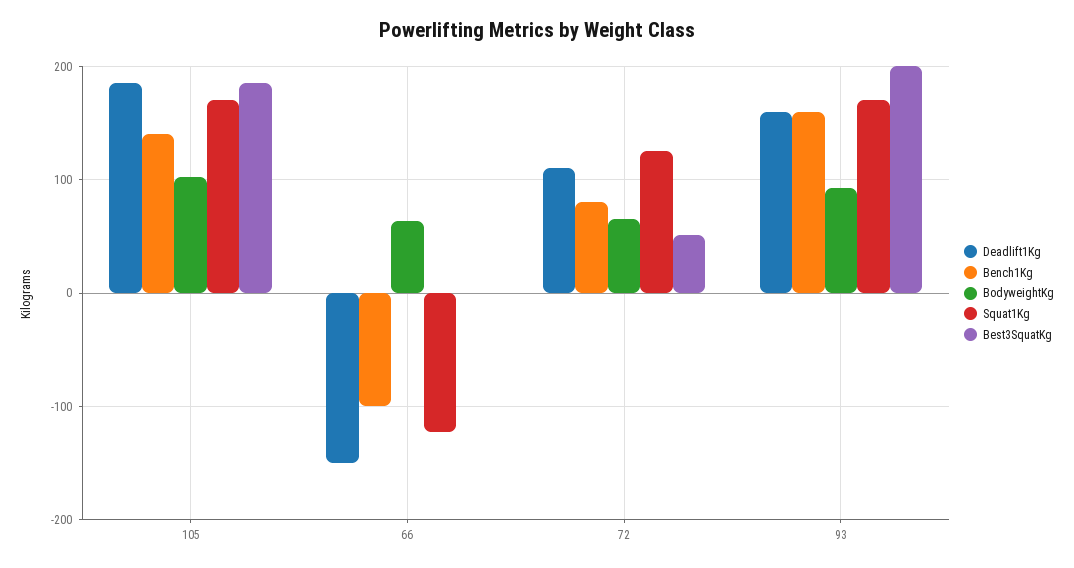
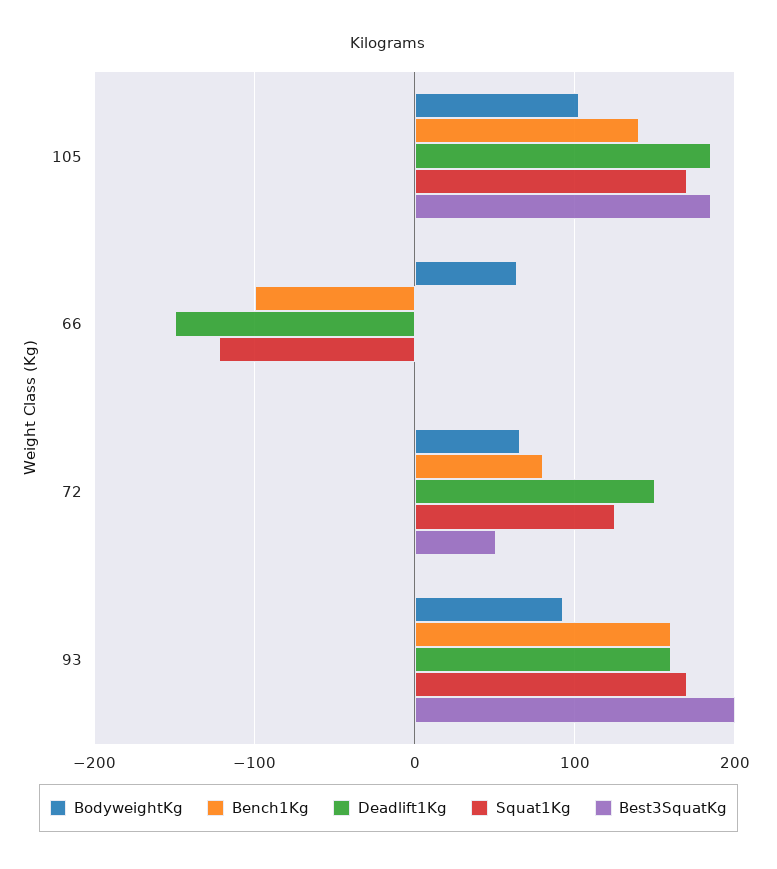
  {
    "Deadlift1Kg": {
      "105": 190,
      "66": -150,
-     "72": 110,
+     "72": 150,
      "93": 160
    },
    "Bench1Kg": {
      "105": 140,
      "66": -100,
      "72": 80,
      "93": 160
    },
    "BodyweightKg": {
      "105": 100,
      "66": 60,
      "72": 70,
      "93": 90
    },
    "Squat1Kg": {
      "105": 170,
      "66": -120,
      "72": 130,
      "93": 170
    },
    "Best3SquatKg": {
      "105": 190,
      "66": 0,
      "72": 50,
      "93": 200
    }
  }

